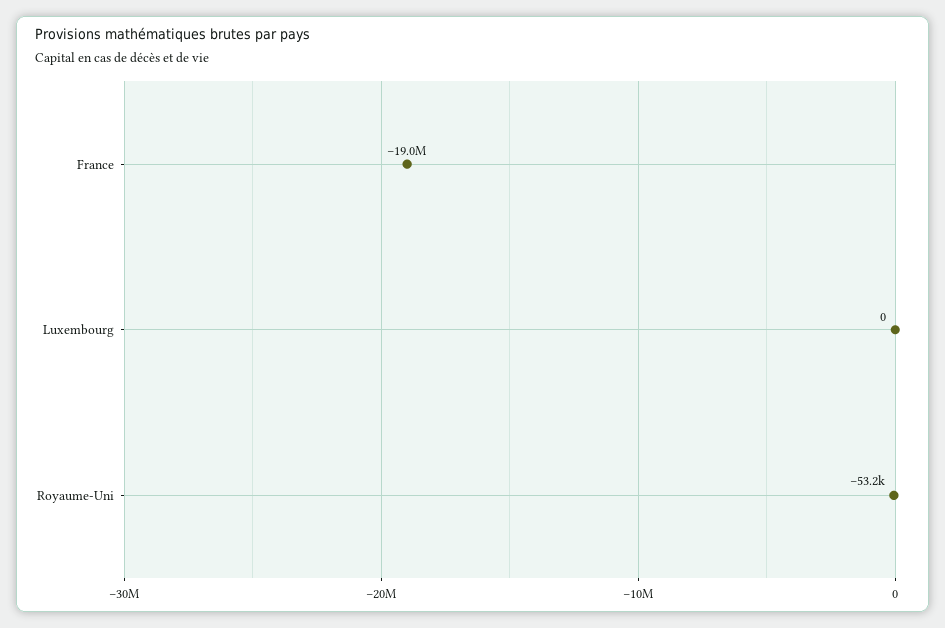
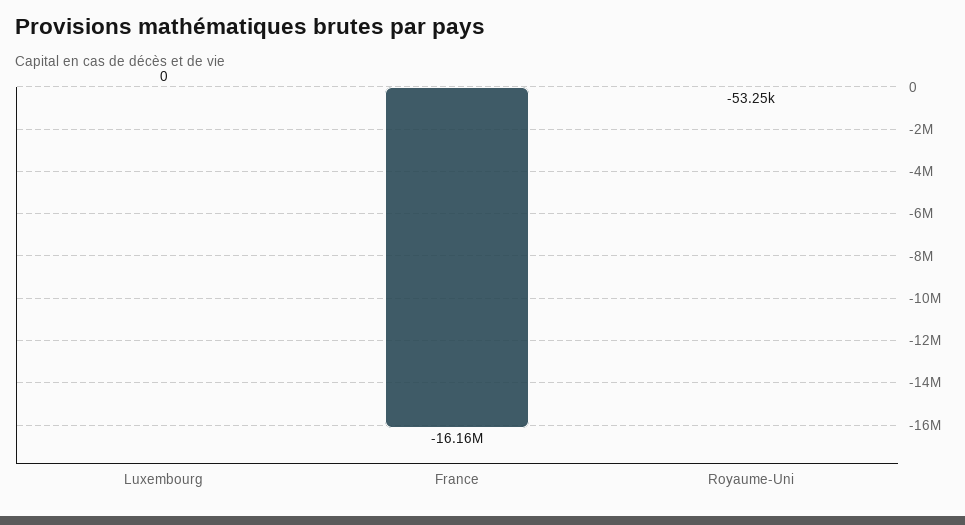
  {
-   "France": -19000000,
+   "France": -16160000,
    "Luxembourg": 0,
    "Royaume-Uni": -53250
  }

